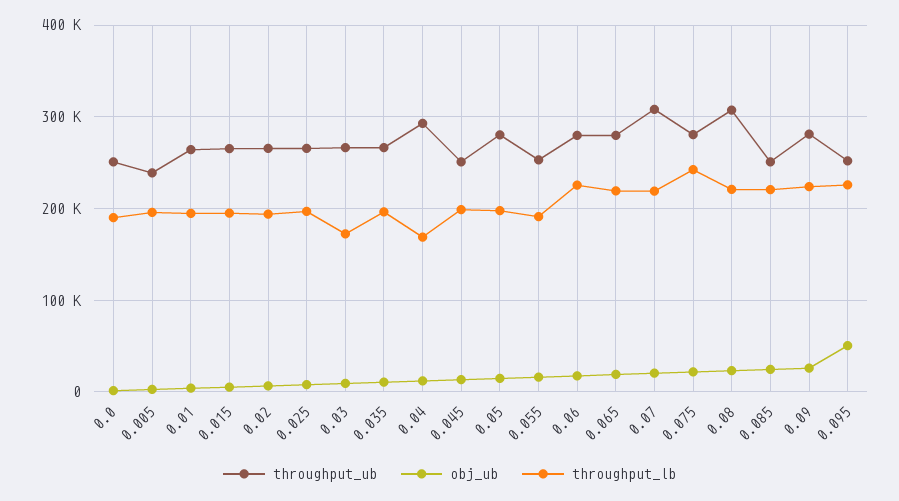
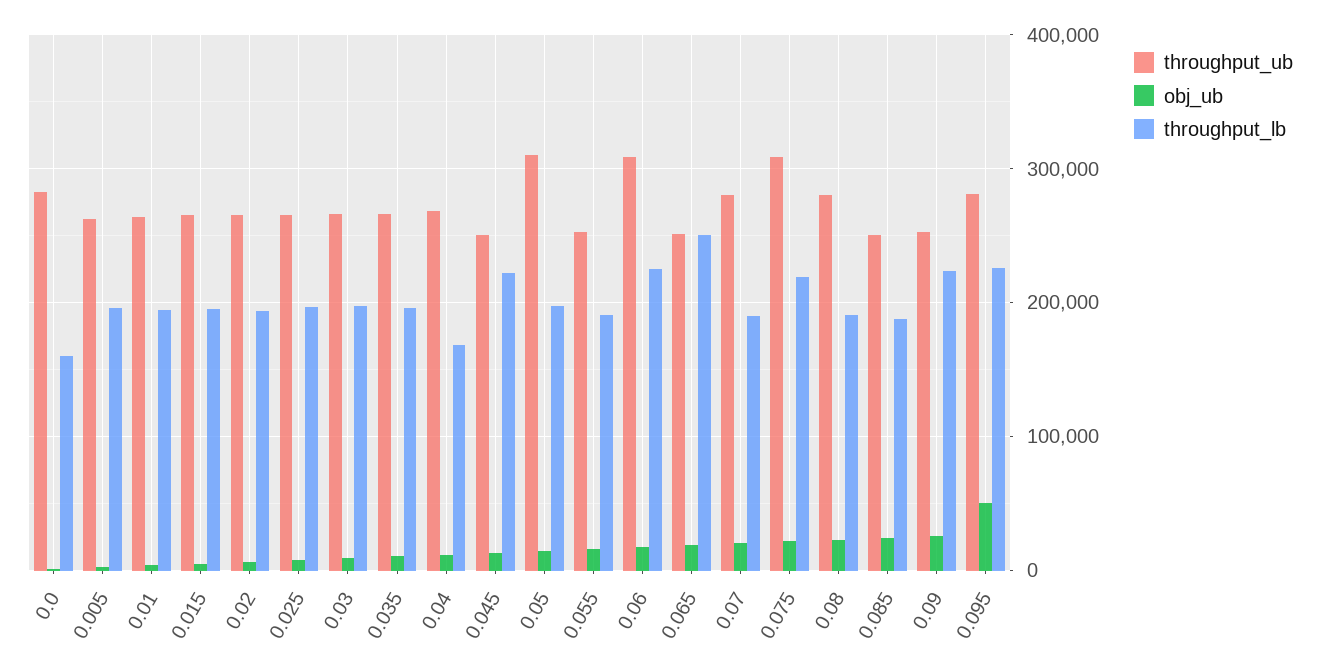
  {
    "throughput_ub": {
-     "0.0": 250000,
+     "0.0": 280000,
-     "0.005": 240000,
+     "0.005": 260000,
      "0.01": 260000,
      "0.015": 270000,
      "0.02": 270000,
      "0.025": 270000,
      "0.03": 270000,
      "0.035": 270000,
-     "0.04": 290000,
+     "0.04": 270000,
      "0.045": 250000,
-     "0.05": 280000,
+     "0.05": 310000,
      "0.055": 250000,
-     "0.06": 280000,
+     "0.06": 310000,
-     "0.065": 280000,
+     "0.065": 250000,
-     "0.07": 310000,
+     "0.07": 280000,
-     "0.075": 280000,
+     "0.075": 310000,
-     "0.08": 310000,
+     "0.08": 280000,
      "0.085": 250000,
-     "0.09": 280000,
+     "0.09": 250000,
-     "0.095": 250000
+     "0.095": 280000
    },
    "obj_ub": {
      "0.0": 0,
      "0.005": 0,
      "0.01": 0,
      "0.015": 10000,
      "0.02": 10000,
      "0.025": 10000,
      "0.03": 10000,
      "0.035": 10000,
      "0.04": 10000,
      "0.045": 10000,
      "0.05": 10000,
      "0.055": 20000,
      "0.06": 20000,
      "0.065": 20000,
      "0.07": 20000,
      "0.075": 20000,
      "0.08": 20000,
      "0.085": 20000,
      "0.09": 30000,
      "0.095": 50000
    },
    "throughput_lb": {
-     "0.0": 190000,
+     "0.0": 160000,
      "0.005": 200000,
      "0.01": 190000,
      "0.015": 190000,
      "0.02": 190000,
      "0.025": 200000,
-     "0.03": 170000,
+     "0.03": 200000,
      "0.035": 200000,
      "0.04": 170000,
-     "0.045": 200000,
+     "0.045": 220000,
      "0.05": 200000,
      "0.055": 190000,
      "0.06": 230000,
-     "0.065": 220000,
+     "0.065": 250000,
-     "0.07": 220000,
+     "0.07": 190000,
-     "0.075": 240000,
+     "0.075": 220000,
-     "0.08": 220000,
+     "0.08": 190000,
-     "0.085": 220000,
+     "0.085": 190000,
      "0.09": 220000,
      "0.095": 230000
    }
  }

